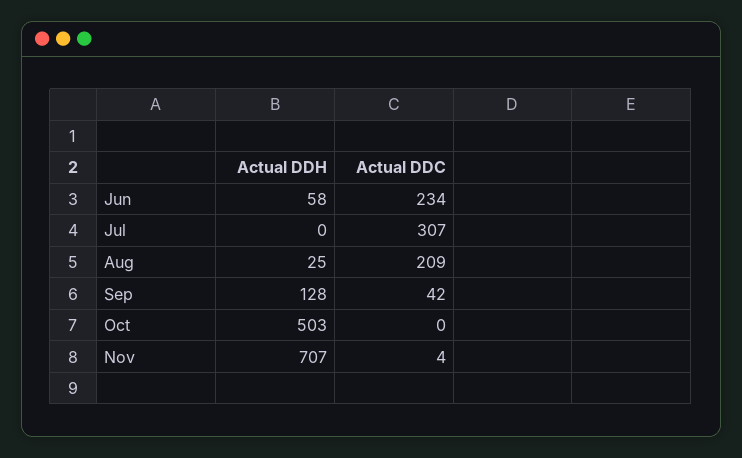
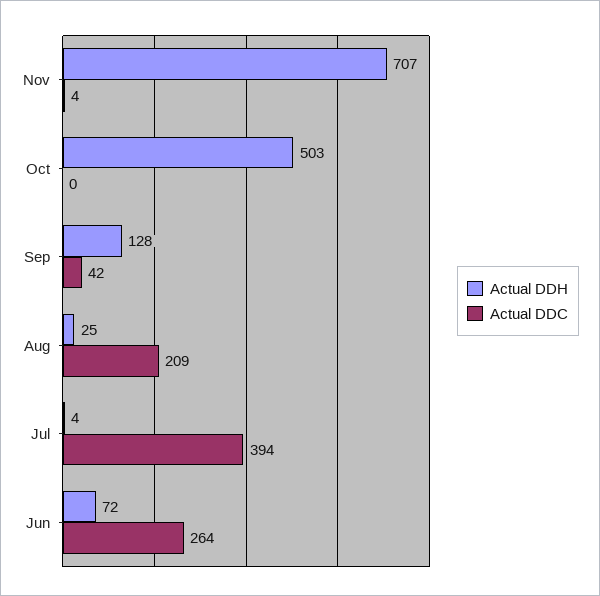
  {
    "Actual DDH": {
-     "Jun": 58,
+     "Jun": 72,
-     "Jul": 0,
+     "Jul": 4,
      "Aug": 25,
      "Sep": 128,
      "Oct": 503,
      "Nov": 707
    },
    "Actual DDC": {
-     "Jun": 234,
+     "Jun": 264,
-     "Jul": 307,
+     "Jul": 394,
      "Aug": 209,
      "Sep": 42,
      "Oct": 0,
      "Nov": 4
    }
  }

